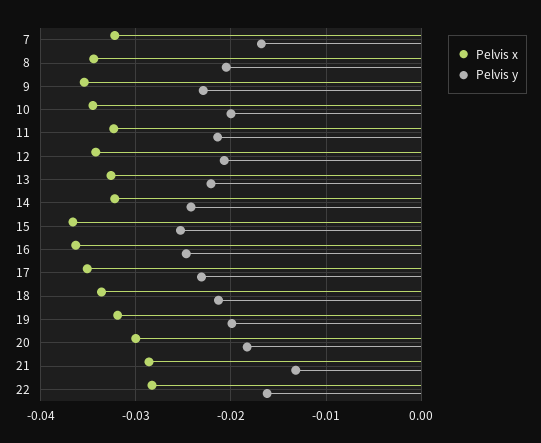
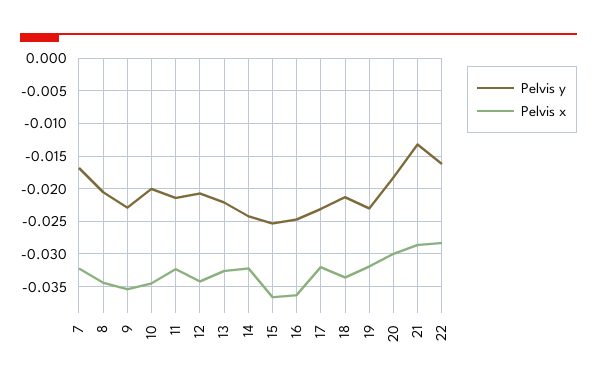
  {
    "Pelvis x": {
      "7": -0.032,
      "8": -0.034,
      "9": -0.035,
      "10": -0.035,
      "11": -0.032,
      "12": -0.034,
      "13": -0.033,
      "14": -0.032,
      "15": -0.037,
      "16": -0.036,
-     "17": -0.035,
+     "17": -0.032,
      "18": -0.034,
      "19": -0.032,
      "20": -0.03,
      "21": -0.029,
      "22": -0.028
    },
    "Pelvis y": {
      "7": -0.017,
      "8": -0.021,
      "9": -0.023,
      "10": -0.02,
      "11": -0.021,
      "12": -0.021,
      "13": -0.022,
      "14": -0.024,
      "15": -0.025,
      "16": -0.025,
      "17": -0.023,
      "18": -0.021,
-     "19": -0.02,
+     "19": -0.023,
      "20": -0.018,
      "21": -0.013,
      "22": -0.016
    }
  }

